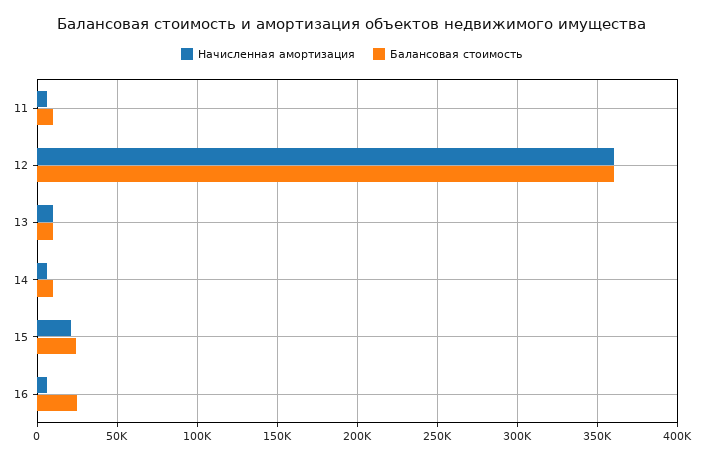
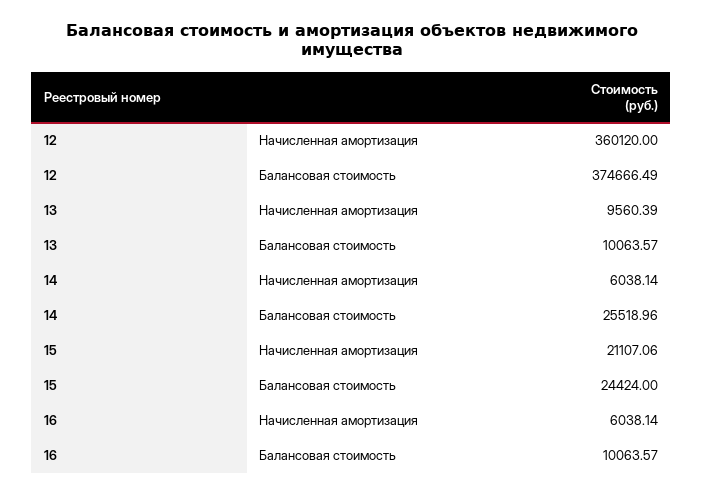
  {
    "Начисленная амортизация": {
-     "11": 5000,
      "12": 360120,
      "13": 9560.39,
      "14": 6038.14,
      "15": 21107.06,
      "16": 6038.14
    },
    "Балансовая стоимость": {
-     "11": 10000,
-     "12": 360000,
+     "12": 374666.49,
      "13": 10063.57,
-     "14": 10000,
+     "14": 25518.96,
      "15": 24424,
-     "16": 25000
+     "16": 10063.57
    }
  }

